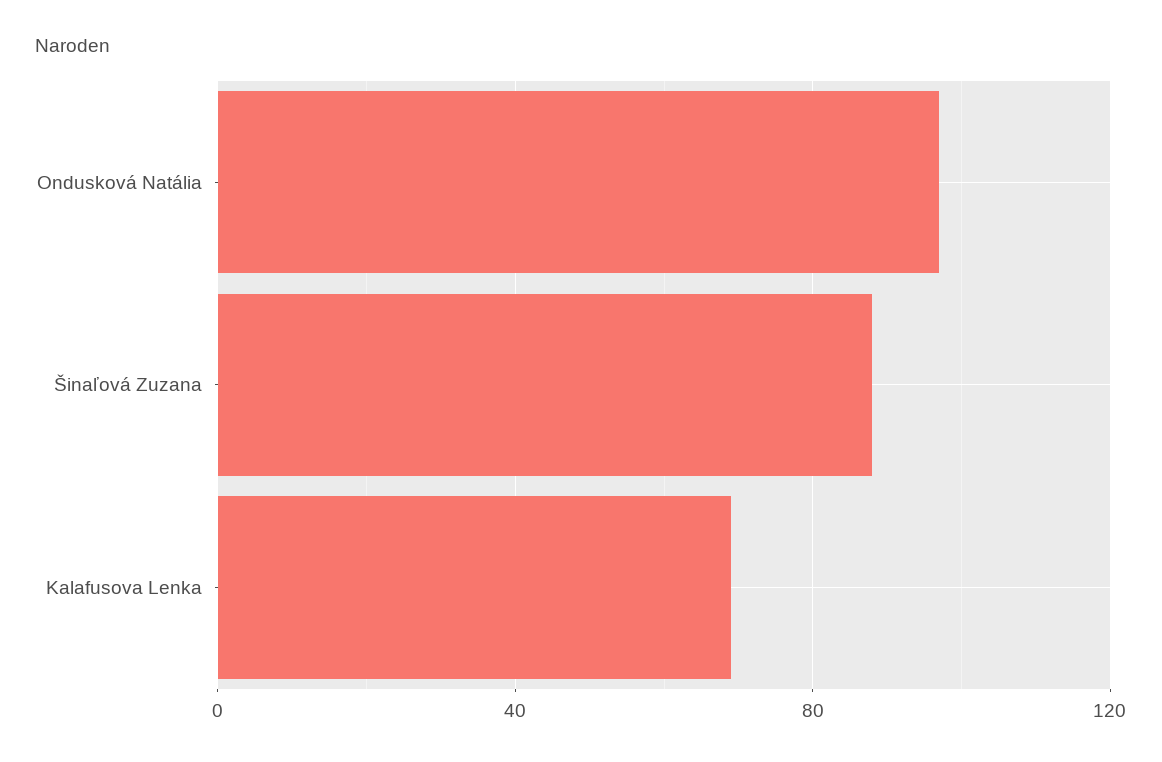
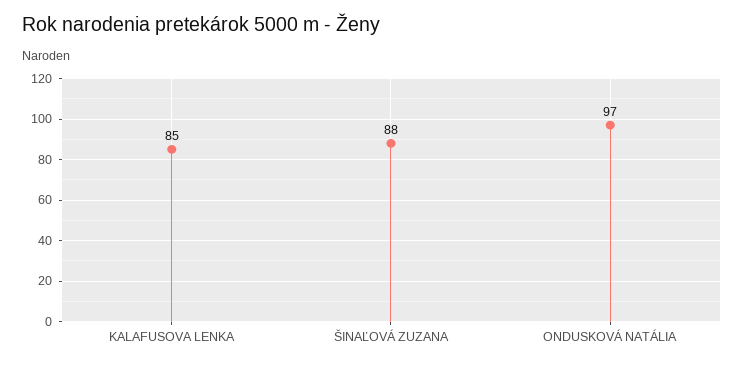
  {
    "Ondusková Natália": 97,
    "Šinaľová Zuzana": 88,
-   "Kalafusova Lenka": 70
+   "Kalafusova Lenka": 85
  }

